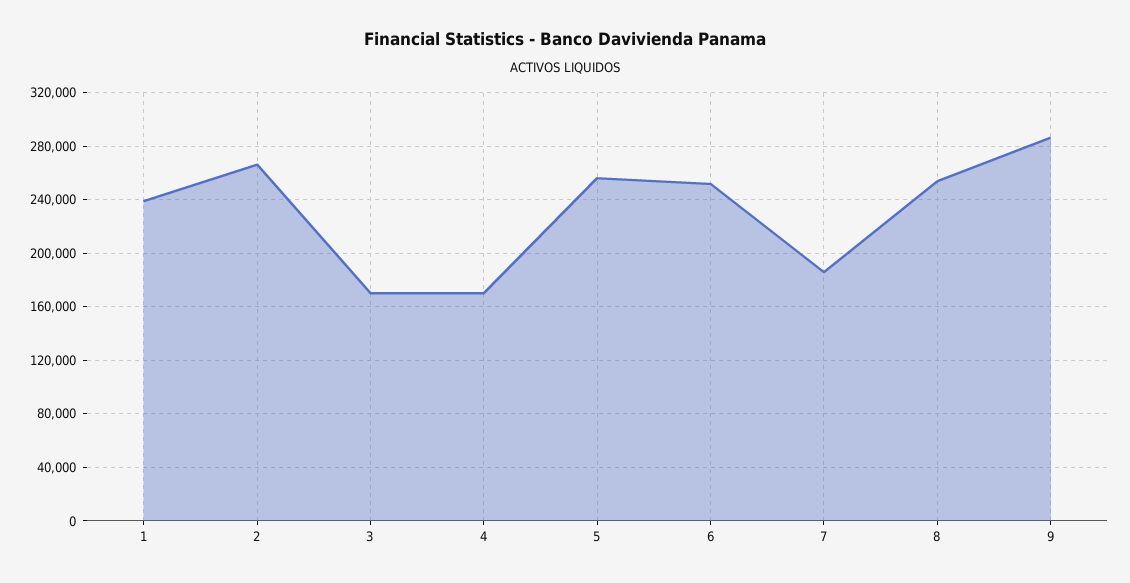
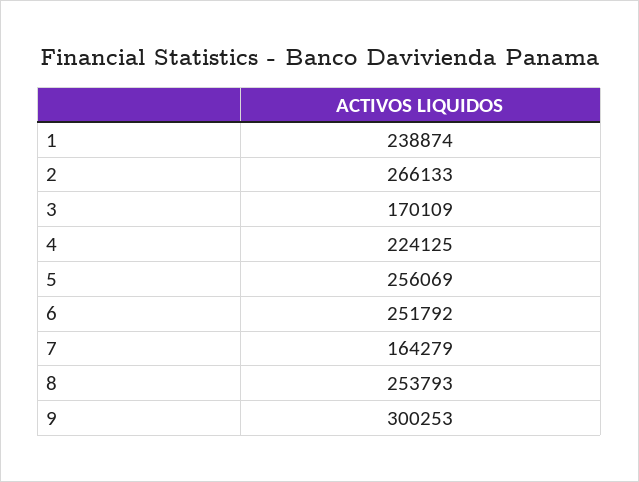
  {
    "1": 238874,
    "2": 266133,
    "3": 170109,
-   "4": 170000,
+   "4": 224125,
    "5": 256069,
    "6": 251792,
-   "7": 185000,
+   "7": 164279,
    "8": 253793,
-   "9": 285000
+   "9": 300253
  }

